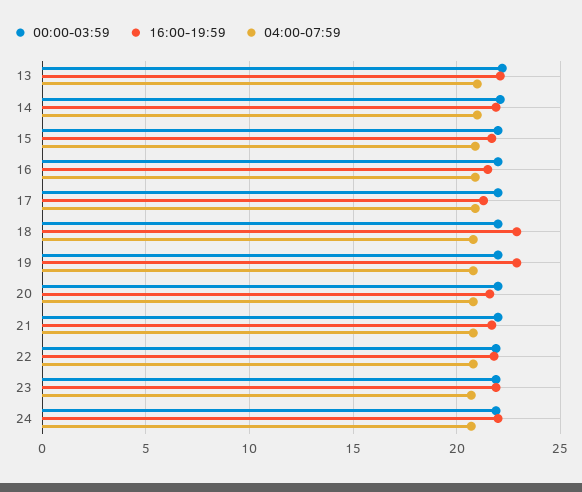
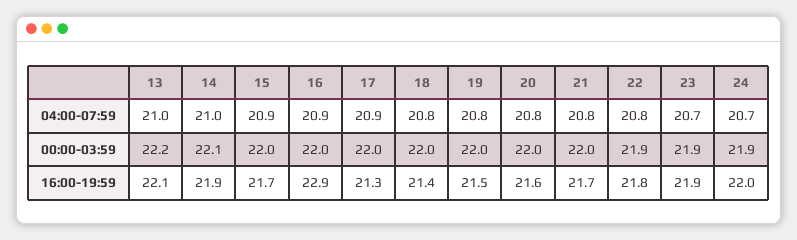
  {
    "00:00-03:59": {
      "13": 22.2,
      "14": 22.1,
      "15": 22,
      "16": 22,
      "17": 22,
      "18": 22,
      "19": 22,
      "20": 22,
      "21": 22,
      "22": 21.9,
      "23": 21.9,
      "24": 21.9
    },
    "16:00-19:59": {
      "13": 22.1,
      "14": 21.9,
      "15": 21.7,
-     "16": 21.5,
+     "16": 22.9,
      "17": 21.3,
-     "18": 23,
+     "18": 21.4,
-     "19": 23,
+     "19": 21.5,
      "20": 21.6,
      "21": 21.7,
      "22": 21.8,
      "23": 21.9,
      "24": 22
    },
    "04:00-07:59": {
      "13": 21,
      "14": 21,
      "15": 20.9,
      "16": 20.9,
      "17": 20.9,
      "18": 20.8,
      "19": 20.8,
      "20": 20.8,
      "21": 20.8,
      "22": 20.8,
      "23": 20.7,
      "24": 20.7
    }
  }

